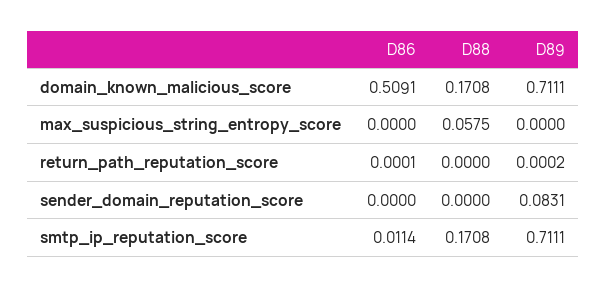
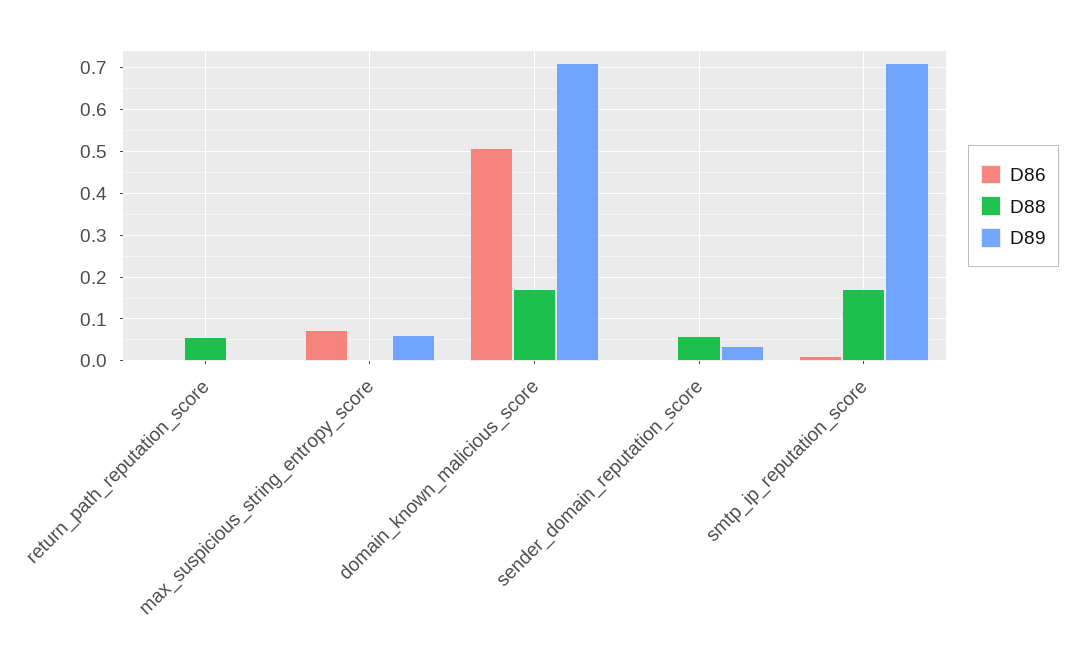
  {
    "D86": {
      "domain_known_malicious_score": 0.5091,
-     "max_suspicious_string_entropy_score": 0,
+     "max_suspicious_string_entropy_score": 0.08,
      "return_path_reputation_score": 0.0001,
      "sender_domain_reputation_score": 0,
      "smtp_ip_reputation_score": 0.0114
    },
    "D88": {
      "domain_known_malicious_score": 0.1708,
-     "max_suspicious_string_entropy_score": 0.0575,
+     "max_suspicious_string_entropy_score": 0,
-     "return_path_reputation_score": 0,
+     "return_path_reputation_score": 0.06,
-     "sender_domain_reputation_score": 0,
+     "sender_domain_reputation_score": 0.06,
      "smtp_ip_reputation_score": 0.1708
    },
    "D89": {
      "domain_known_malicious_score": 0.7111,
-     "max_suspicious_string_entropy_score": 0,
+     "max_suspicious_string_entropy_score": 0.06,
      "return_path_reputation_score": 0.0002,
-     "sender_domain_reputation_score": 0.0831,
+     "sender_domain_reputation_score": 0.04,
      "smtp_ip_reputation_score": 0.7111
    }
  }

